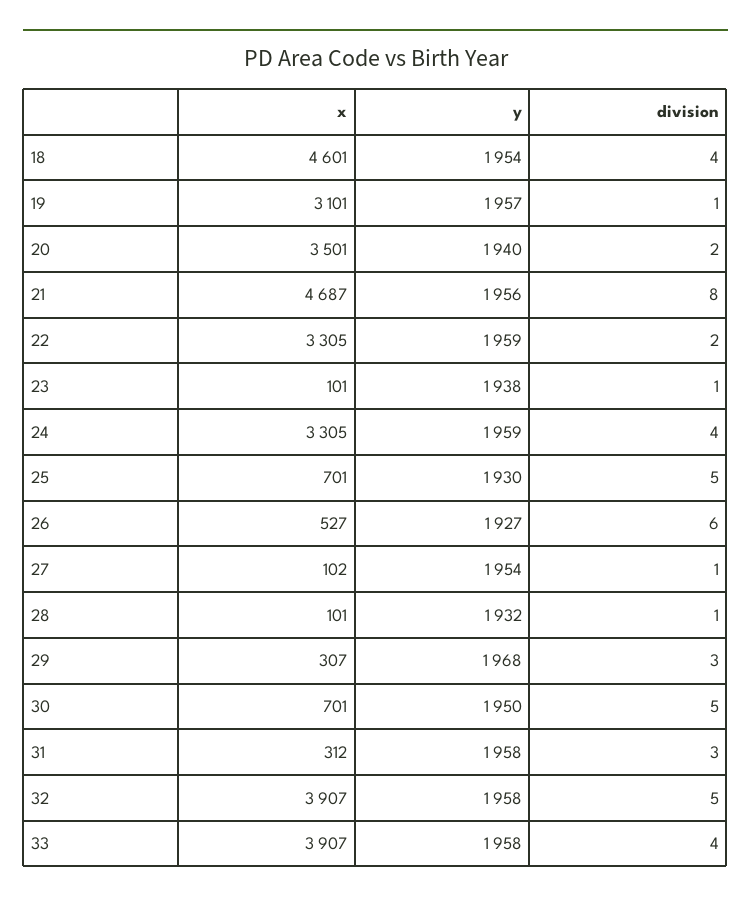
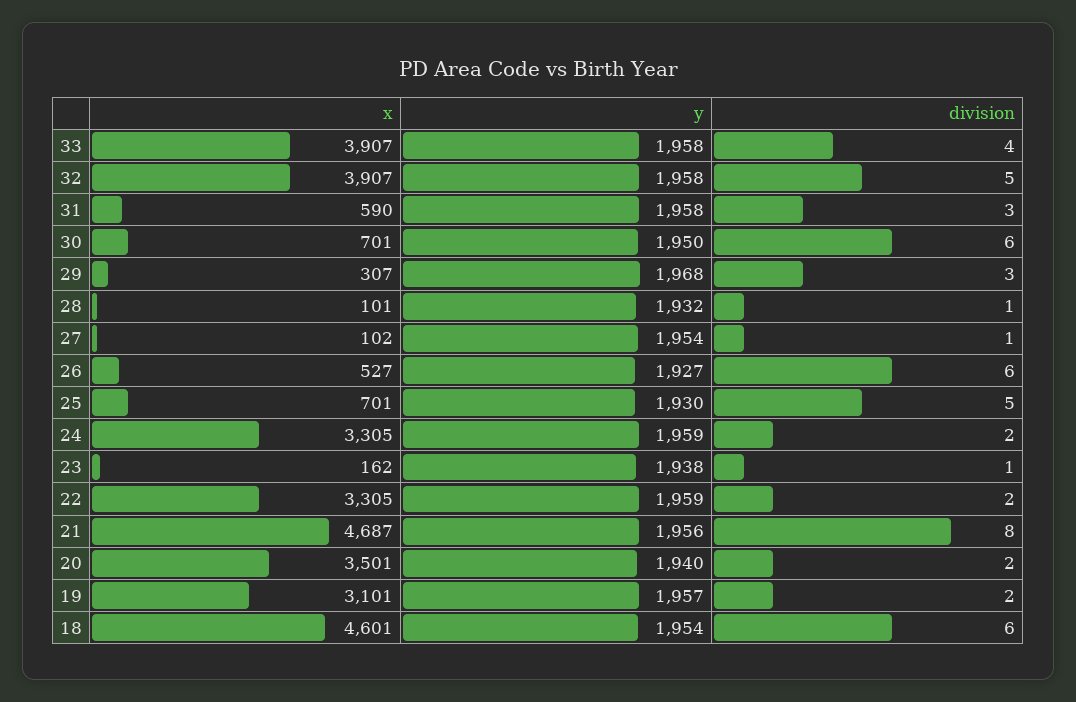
  {
    "x": {
      "18": 4601,
      "19": 3101,
      "20": 3501,
      "21": 4687,
      "22": 3305,
-     "23": 101,
+     "23": 162,
      "24": 3305,
      "25": 701,
      "26": 527,
      "27": 102,
      "28": 101,
      "29": 307,
      "30": 701,
-     "31": 312,
+     "31": 590,
      "32": 3907,
      "33": 3907
    },
    "y": {
      "18": 1954,
      "19": 1957,
      "20": 1940,
      "21": 1956,
      "22": 1959,
      "23": 1938,
      "24": 1959,
      "25": 1930,
      "26": 1927,
      "27": 1954,
      "28": 1932,
      "29": 1968,
      "30": 1950,
      "31": 1958,
      "32": 1958,
      "33": 1958
    },
    "division": {
-     "18": 4,
+     "18": 6,
-     "19": 1,
+     "19": 2,
      "20": 2,
      "21": 8,
      "22": 2,
      "23": 1,
-     "24": 4,
+     "24": 2,
      "25": 5,
      "26": 6,
      "27": 1,
      "28": 1,
      "29": 3,
-     "30": 5,
+     "30": 6,
      "31": 3,
      "32": 5,
      "33": 4
    }
  }

